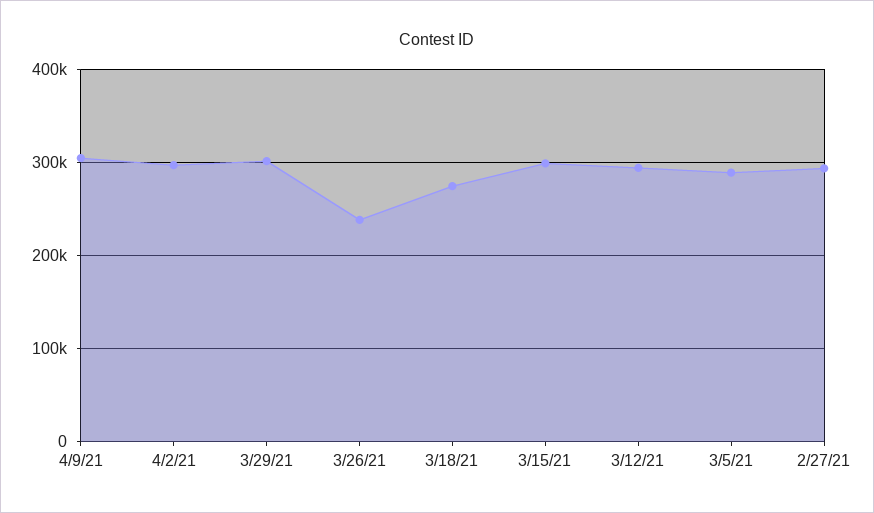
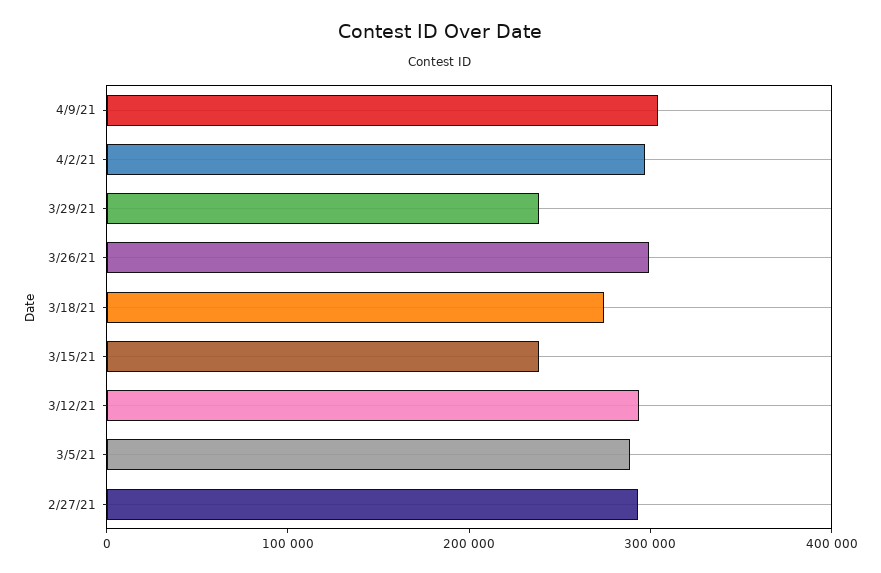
  {
    "4/9/21": 300000,
    "4/2/21": 300000,
-   "3/29/21": 300000,
+   "3/29/21": 240000,
-   "3/26/21": 240000,
+   "3/26/21": 300000,
    "3/18/21": 270000,
-   "3/15/21": 300000,
+   "3/15/21": 240000,
    "3/12/21": 290000,
    "3/5/21": 290000,
    "2/27/21": 290000
  }

